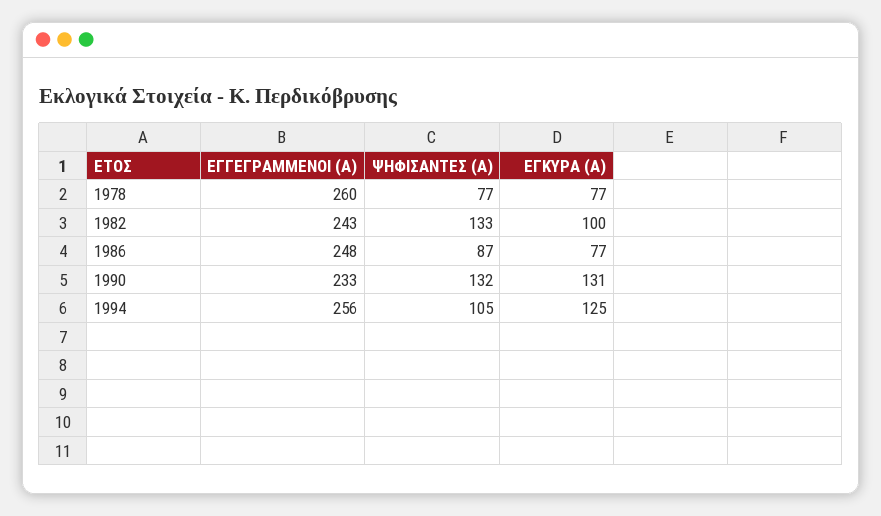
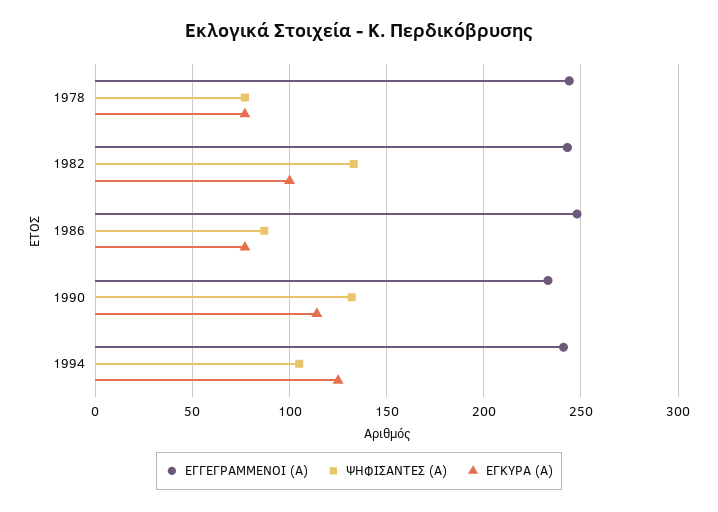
  {
    "ΕΓΓΕΓΡΑΜΜΕΝΟΙ (Α)": {
-     "1978": 260,
+     "1978": 245,
      "1982": 243,
      "1986": 248,
      "1990": 233,
-     "1994": 256
+     "1994": 240
    },
    "ΨΗΦΙΣΑΝΤΕΣ (Α)": {
      "1978": 77,
      "1982": 133,
      "1986": 87,
      "1990": 132,
      "1994": 105
    },
    "ΕΓΚΥΡΑ (Α)": {
      "1978": 77,
      "1982": 100,
      "1986": 77,
-     "1990": 131,
+     "1990": 115,
      "1994": 125
    }
  }

